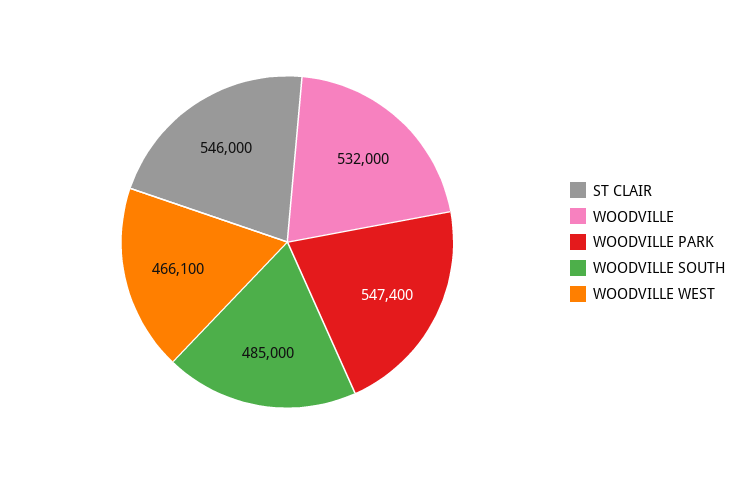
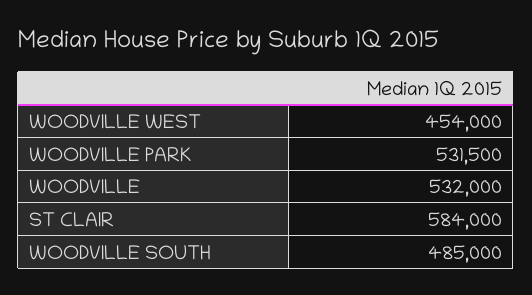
  {
-   "ST CLAIR": 546000,
+   "ST CLAIR": 584000,
    "WOODVILLE": 532000,
-   "WOODVILLE PARK": 547400,
+   "WOODVILLE PARK": 531500,
    "WOODVILLE SOUTH": 485000,
-   "WOODVILLE WEST": 466100
+   "WOODVILLE WEST": 454000
  }

